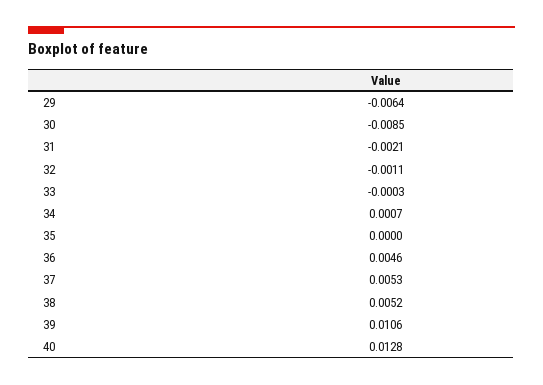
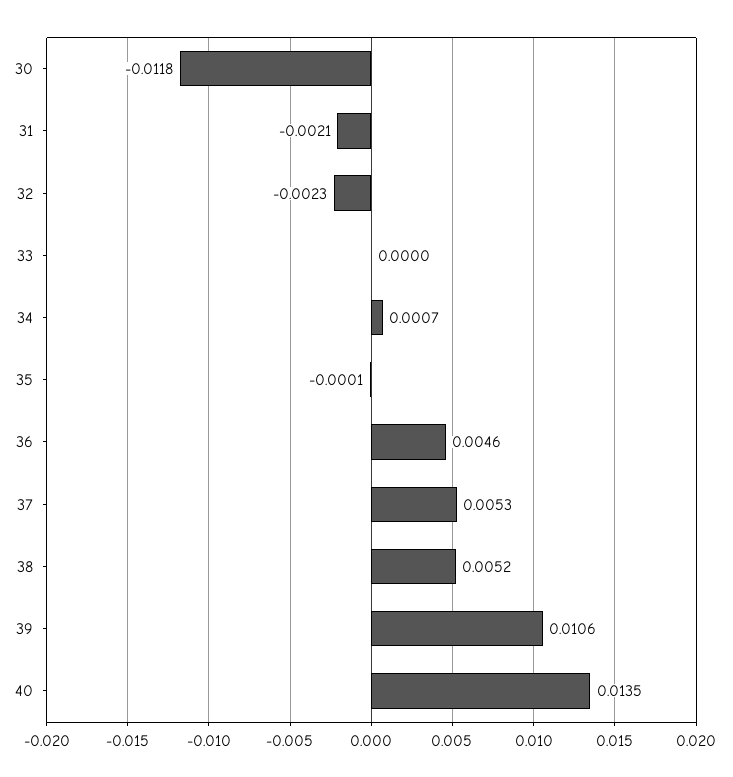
  {
-   "29": -0.0064,
-   "30": -0.0085,
+   "30": -0.0118,
    "31": -0.0021,
-   "32": -0.0011,
+   "32": -0.0023,
-   "33": -0.0003,
+   "33": 0,
    "34": 0.0007,
-   "35": 0,
+   "35": -0.0001,
    "36": 0.0046,
    "37": 0.0053,
    "38": 0.0052,
    "39": 0.0106,
-   "40": 0.0128
+   "40": 0.0135
  }

